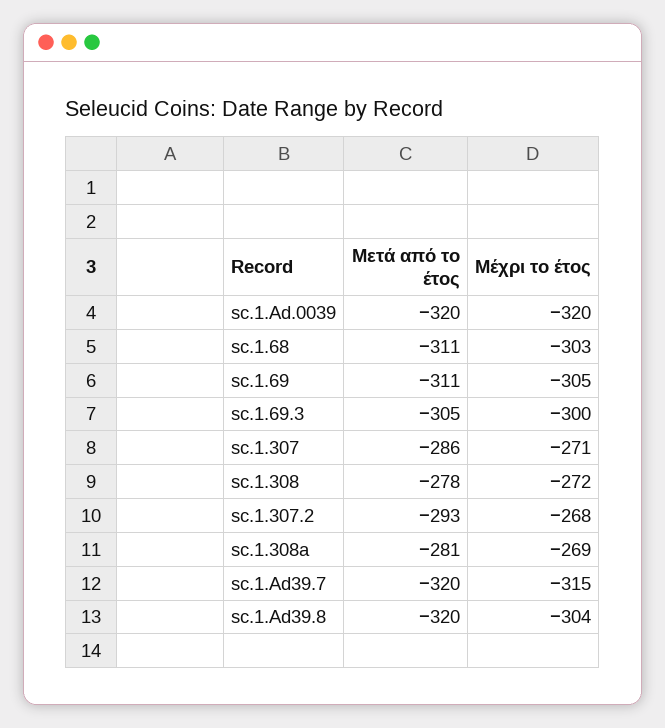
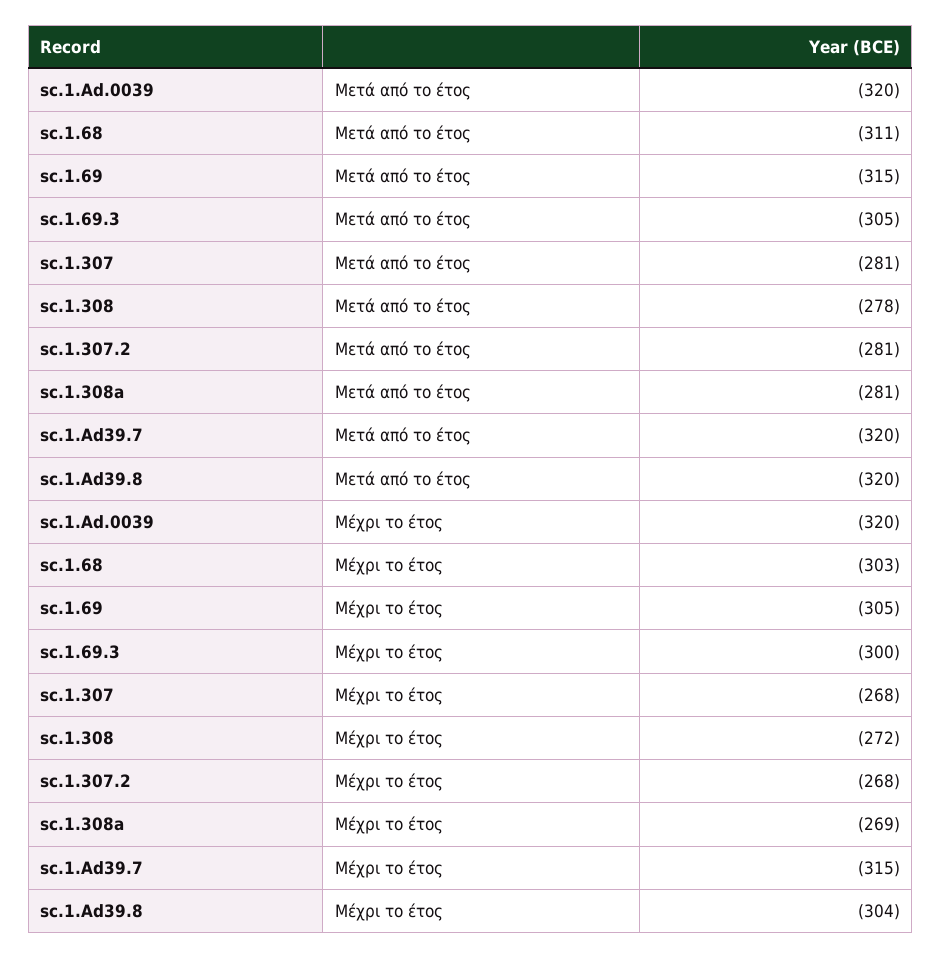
  {
    "Μετά από το έτος": {
      "sc.1.Ad.0039": -320,
      "sc.1.68": -311,
-     "sc.1.69": -311,
+     "sc.1.69": -315,
      "sc.1.69.3": -305,
-     "sc.1.307": -286,
+     "sc.1.307": -281,
      "sc.1.308": -278,
-     "sc.1.307.2": -293,
+     "sc.1.307.2": -281,
      "sc.1.308a": -281,
      "sc.1.Ad39.7": -320,
      "sc.1.Ad39.8": -320
    },
    "Μέχρι το έτος": {
      "sc.1.Ad.0039": -320,
      "sc.1.68": -303,
      "sc.1.69": -305,
      "sc.1.69.3": -300,
-     "sc.1.307": -271,
+     "sc.1.307": -268,
      "sc.1.308": -272,
      "sc.1.307.2": -268,
      "sc.1.308a": -269,
      "sc.1.Ad39.7": -315,
      "sc.1.Ad39.8": -304
    }
  }

